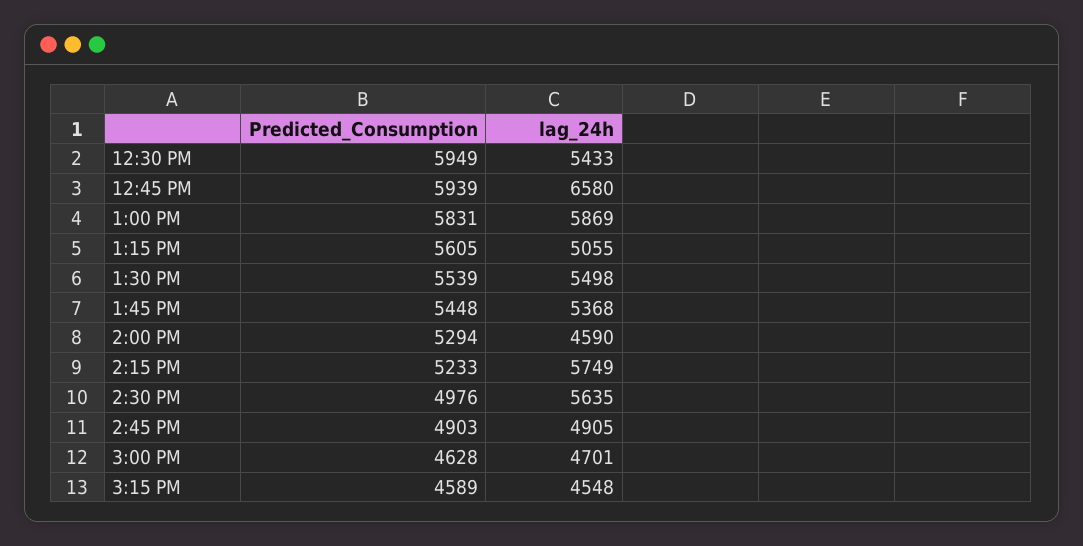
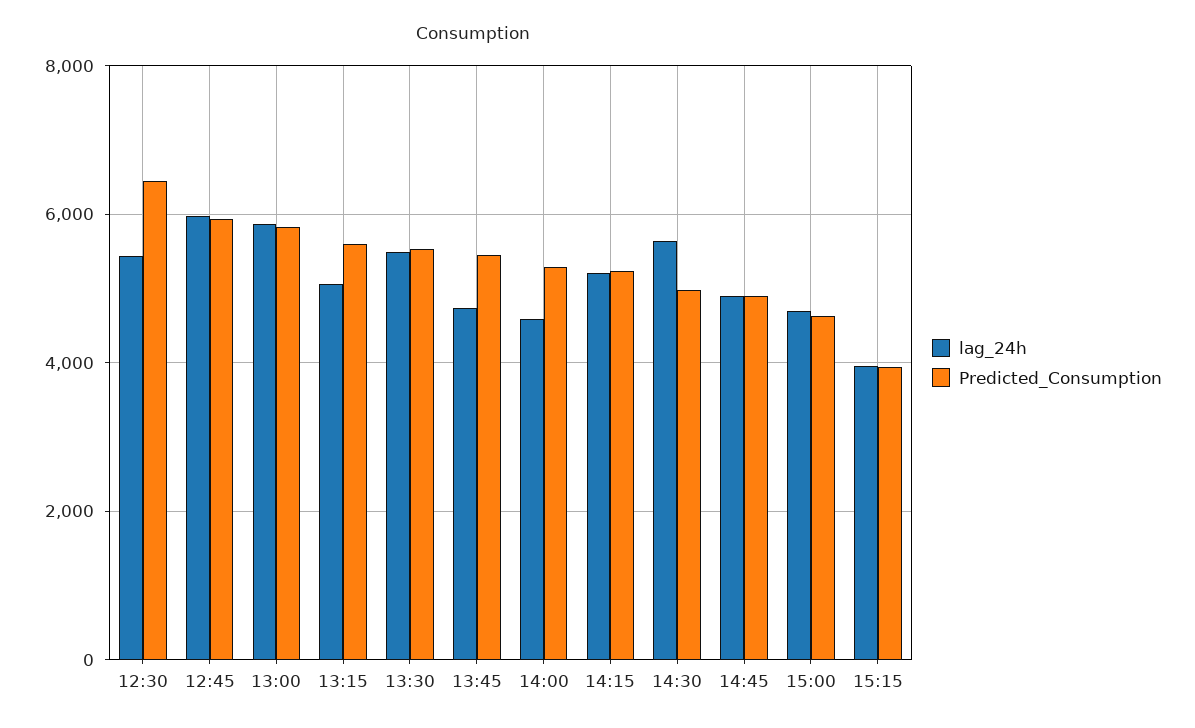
  {
    "Predicted_Consumption": {
-     "12:30 PM": 5949,
+     "12:30 PM": 6400,
      "12:45 PM": 5939,
      "1:00 PM": 5831,
      "1:15 PM": 5605,
      "1:30 PM": 5539,
      "1:45 PM": 5448,
      "2:00 PM": 5294,
      "2:15 PM": 5233,
      "2:30 PM": 4976,
      "2:45 PM": 4903,
      "3:00 PM": 4628,
-     "3:15 PM": 4589
+     "3:15 PM": 4000
    },
    "lag_24h": {
      "12:30 PM": 5433,
-     "12:45 PM": 6580,
+     "12:45 PM": 6000,
      "1:00 PM": 5869,
      "1:15 PM": 5055,
      "1:30 PM": 5498,
-     "1:45 PM": 5368,
+     "1:45 PM": 4800,
      "2:00 PM": 4590,
-     "2:15 PM": 5749,
+     "2:15 PM": 5200,
      "2:30 PM": 5635,
      "2:45 PM": 4905,
      "3:00 PM": 4701,
-     "3:15 PM": 4548
+     "3:15 PM": 4000
    }
  }

